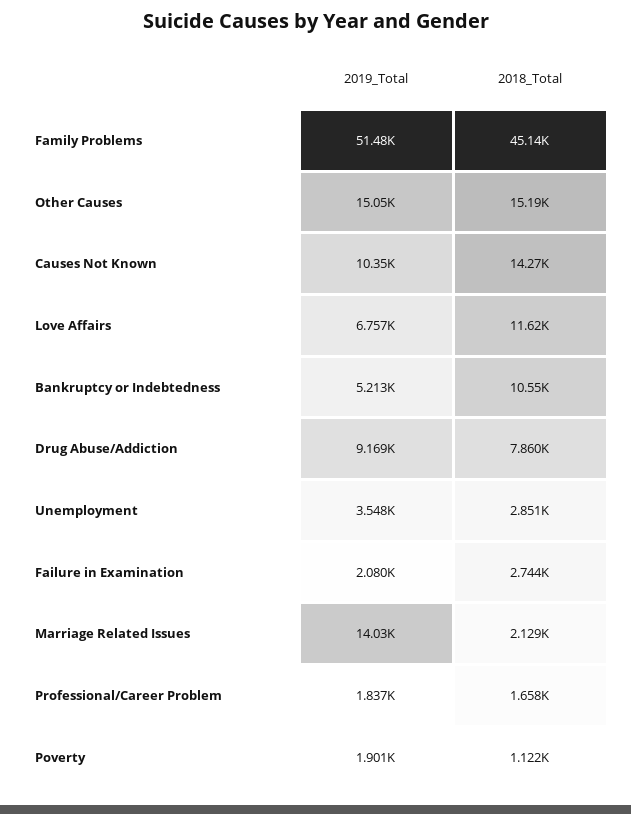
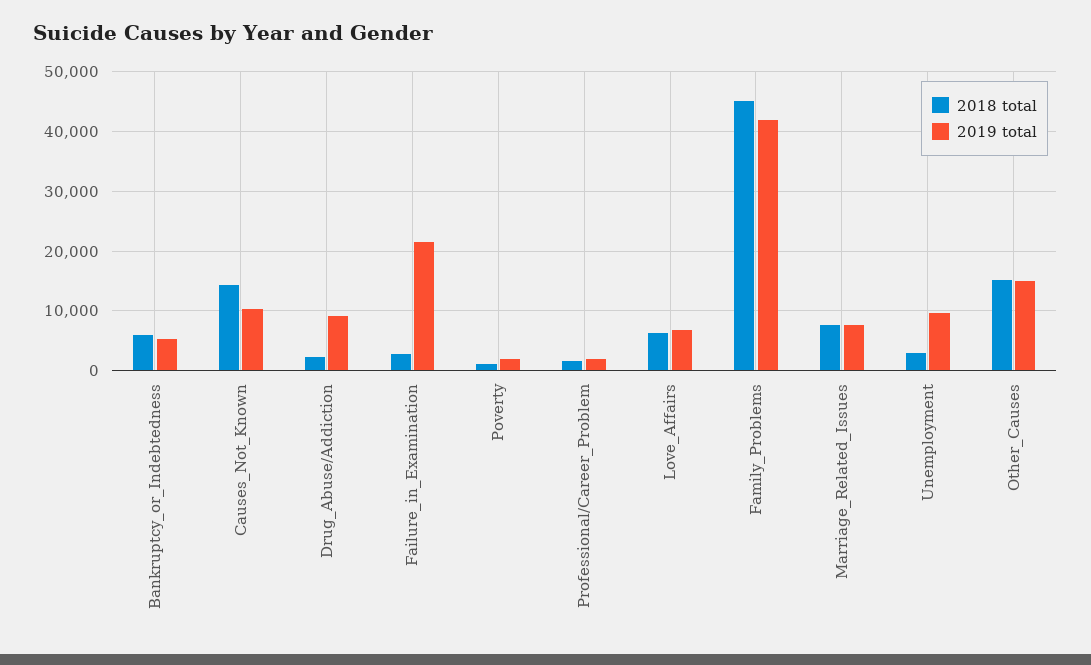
  {
    "2019_Total": {
-     "Family Problems": 51480,
+     "Family Problems": 42000,
      "Other Causes": 15050,
      "Causes Not Known": 10350,
      "Love Affairs": 6757,
      "Bankruptcy or Indebtedness": 5213,
      "Drug Abuse/Addiction": 9169,
-     "Unemployment": 3548,
+     "Unemployment": 10000,
-     "Failure in Examination": 2080,
+     "Failure in Examination": 22000,
-     "Marriage Related Issues": 14030,
+     "Marriage Related Issues": 8000,
      "Professional/Career Problem": 1837,
      "Poverty": 1901
    },
    "2018_Total": {
      "Family Problems": 45140,
      "Other Causes": 15190,
      "Causes Not Known": 14270,
-     "Love Affairs": 11620,
+     "Love Affairs": 6000,
-     "Bankruptcy or Indebtedness": 10550,
+     "Bankruptcy or Indebtedness": 6000,
-     "Drug Abuse/Addiction": 7860,
+     "Drug Abuse/Addiction": 2000,
      "Unemployment": 2851,
      "Failure in Examination": 2744,
-     "Marriage Related Issues": 2129,
+     "Marriage Related Issues": 8000,
      "Professional/Career Problem": 1658,
      "Poverty": 1122
    }
  }

